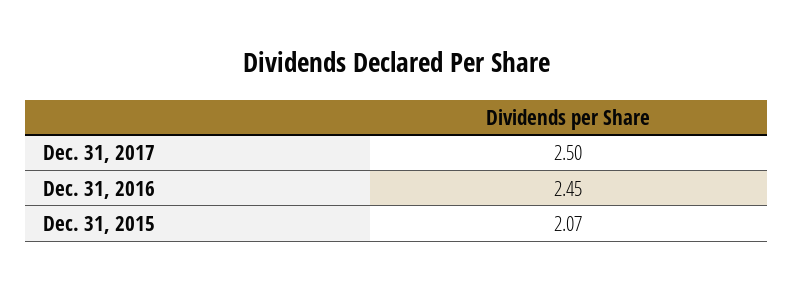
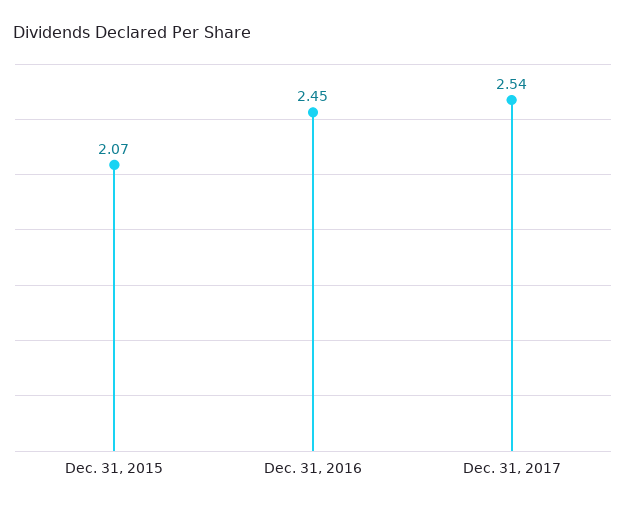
  {
-   "Dec. 31, 2017": 2.5,
+   "Dec. 31, 2017": 2.54,
    "Dec. 31, 2016": 2.45,
    "Dec. 31, 2015": 2.07
  }

